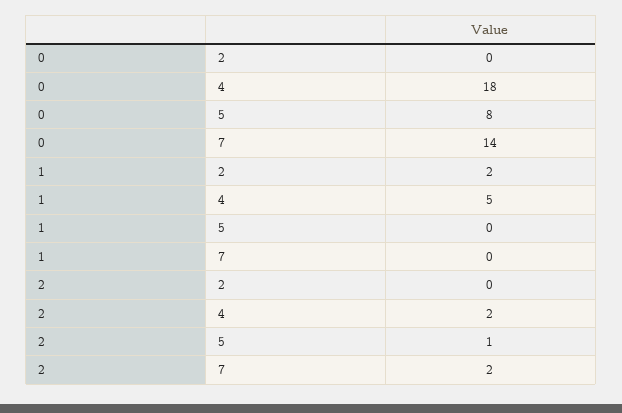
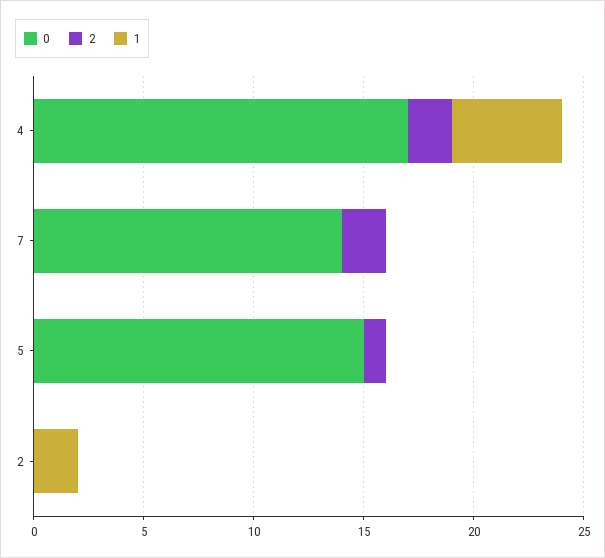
  {
    "0": {
      "2": 0,
-     "4": 18,
+     "4": 17,
-     "5": 8,
+     "5": 15,
      "7": 14
    },
    "1": {
      "2": 2,
      "4": 5,
      "5": 0,
      "7": 0
    },
    "2": {
      "2": 0,
      "4": 2,
      "5": 1,
      "7": 2
    }
  }

